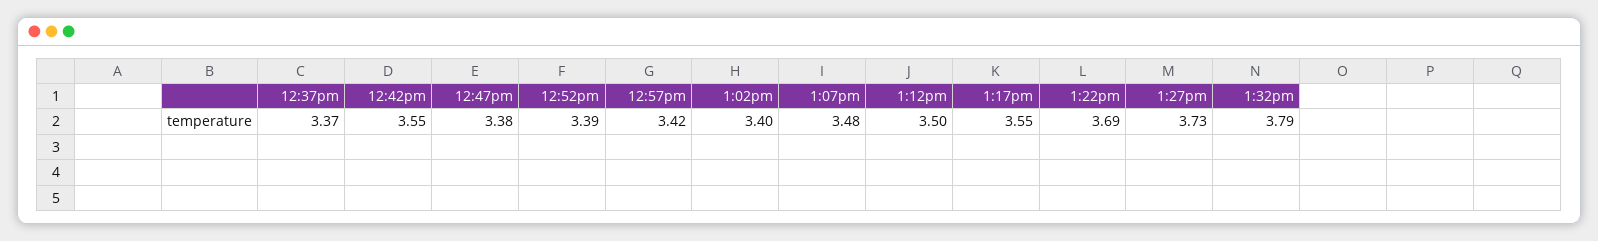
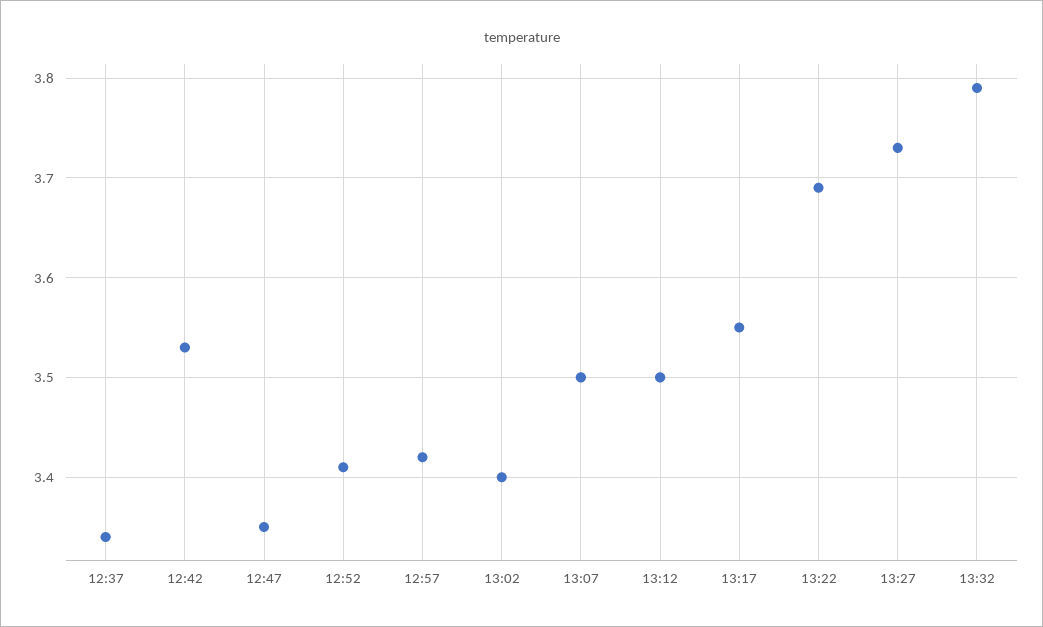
  {
-   "12:37pm": 3.37,
+   "12:37pm": 3.34,
-   "12:42pm": 3.55,
+   "12:42pm": 3.53,
-   "12:47pm": 3.38,
+   "12:47pm": 3.35,
-   "12:52pm": 3.39,
+   "12:52pm": 3.41,
    "12:57pm": 3.42,
    "1:02pm": 3.4,
-   "1:07pm": 3.48,
+   "1:07pm": 3.5,
    "1:12pm": 3.5,
    "1:17pm": 3.55,
    "1:22pm": 3.69,
    "1:27pm": 3.73,
    "1:32pm": 3.79
  }

